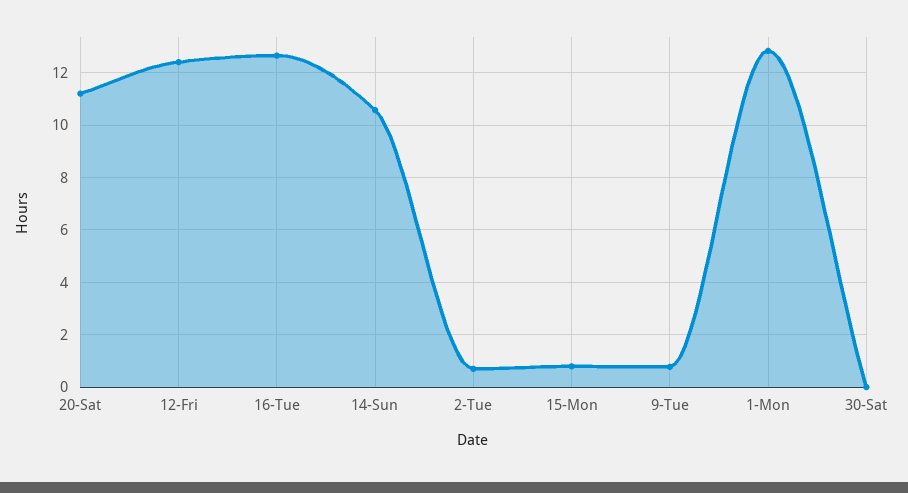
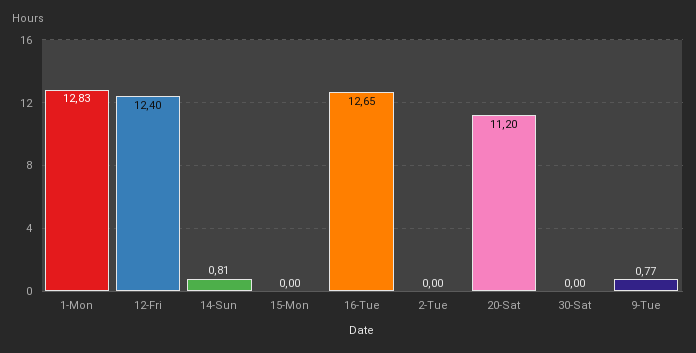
  {
    "20-Sat": 11.2,
    "12-Fri": 12.4,
    "16-Tue": 12.65,
-   "14-Sun": 10.5,
+   "14-Sun": 0.81,
-   "2-Tue": 0.75,
+   "2-Tue": 0,
-   "15-Mon": 0.75,
+   "15-Mon": 0,
    "9-Tue": 0.77,
    "1-Mon": 12.83,
    "30-Sat": 0
  }

